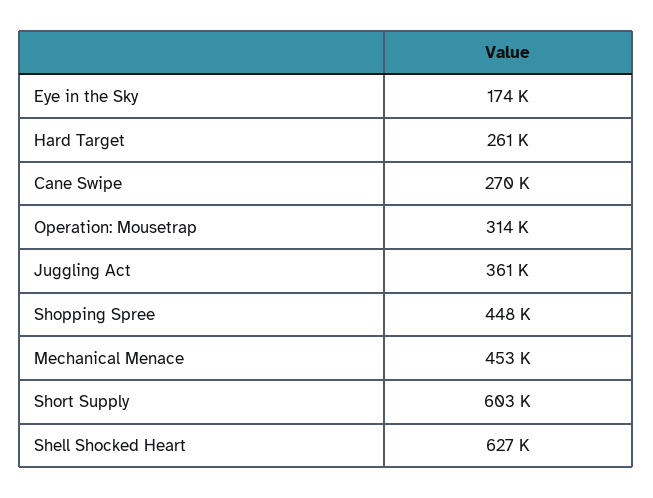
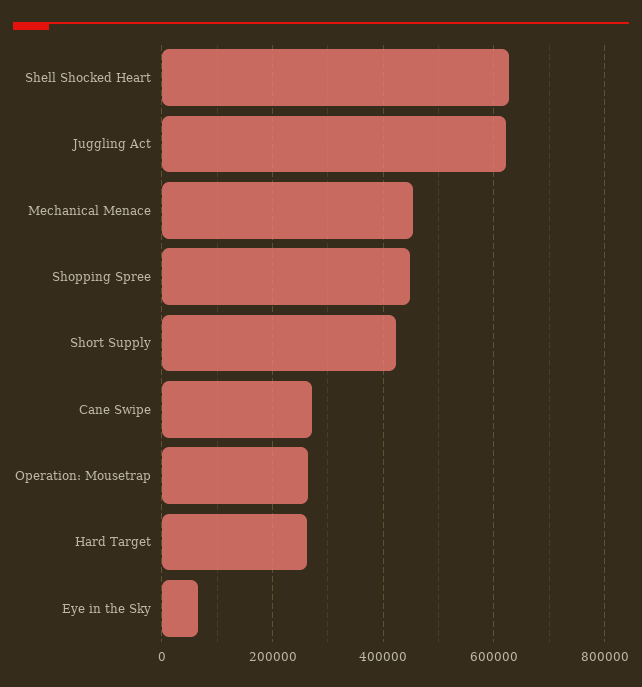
  {
-   "Eye in the Sky": 174000,
+   "Eye in the Sky": 60000,
    "Hard Target": 261000,
    "Cane Swipe": 270000,
-   "Operation: Mousetrap": 314000,
+   "Operation: Mousetrap": 260000,
-   "Juggling Act": 361000,
+   "Juggling Act": 620000,
    "Shopping Spree": 448000,
    "Mechanical Menace": 453000,
-   "Short Supply": 603000,
+   "Short Supply": 420000,
    "Shell Shocked Heart": 627000
  }

